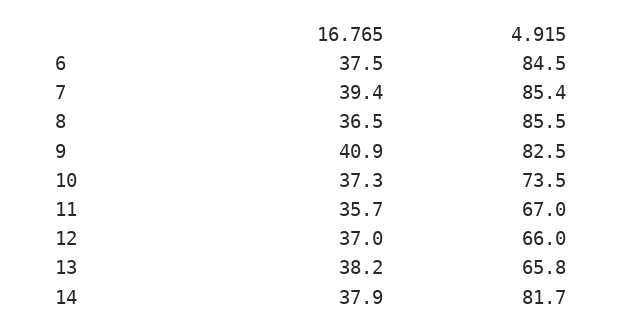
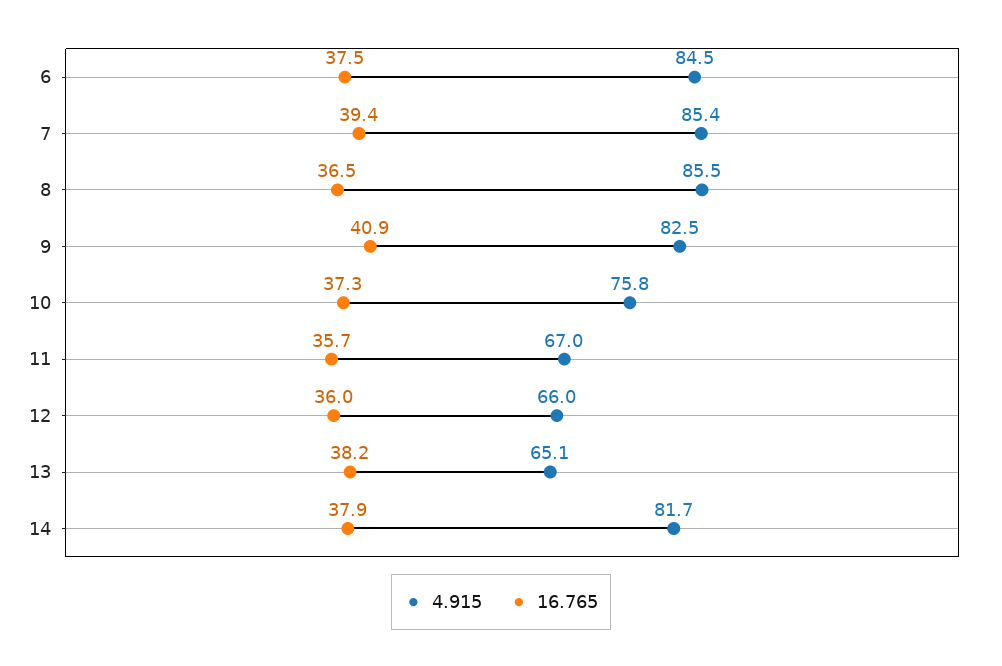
  {
    "16.765": {
      "6": 37.5,
      "7": 39.4,
      "8": 36.5,
      "9": 40.9,
      "10": 37.3,
      "11": 35.7,
-     "12": 37,
+     "12": 36,
      "13": 38.2,
      "14": 37.9
    },
    "4.915": {
      "6": 84.5,
      "7": 85.4,
      "8": 85.5,
      "9": 82.5,
-     "10": 73.5,
+     "10": 75.8,
      "11": 67,
      "12": 66,
-     "13": 65.8,
+     "13": 65.1,
      "14": 81.7
    }
  }

